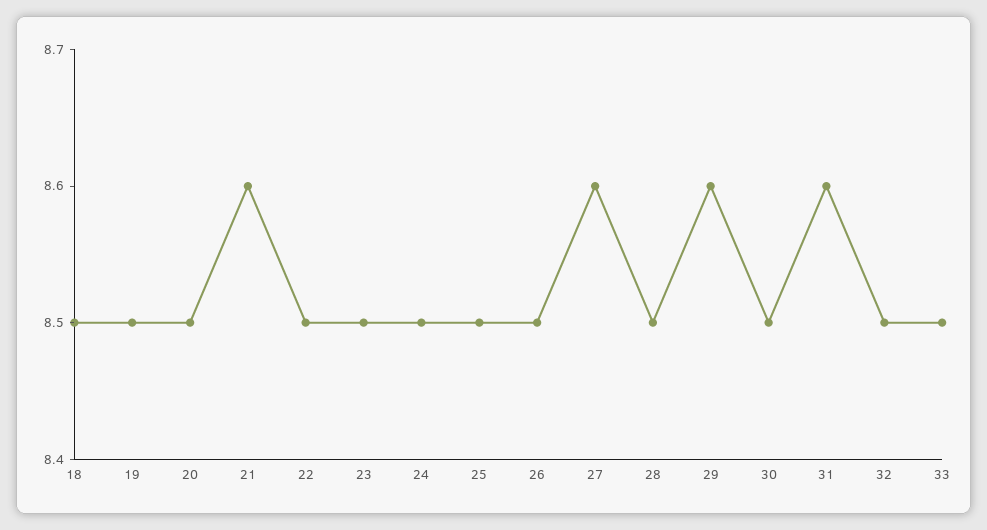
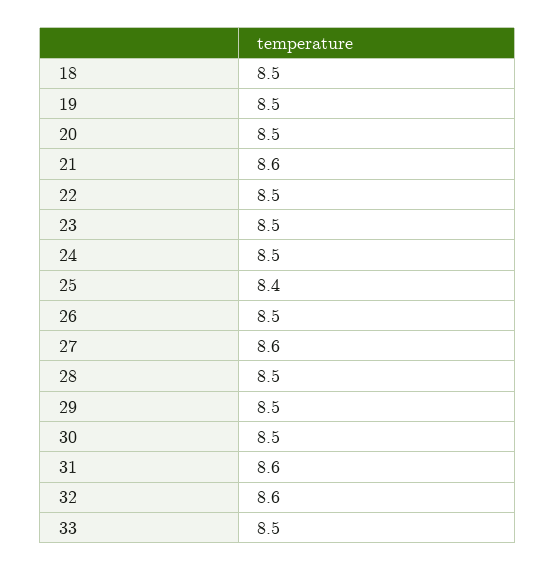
  {
    "18": 8.5,
    "19": 8.5,
    "20": 8.5,
    "21": 8.6,
    "22": 8.5,
    "23": 8.5,
    "24": 8.5,
-   "25": 8.5,
+   "25": 8.4,
    "26": 8.5,
    "27": 8.6,
    "28": 8.5,
-   "29": 8.6,
+   "29": 8.5,
    "30": 8.5,
    "31": 8.6,
-   "32": 8.5,
+   "32": 8.6,
    "33": 8.5
  }

